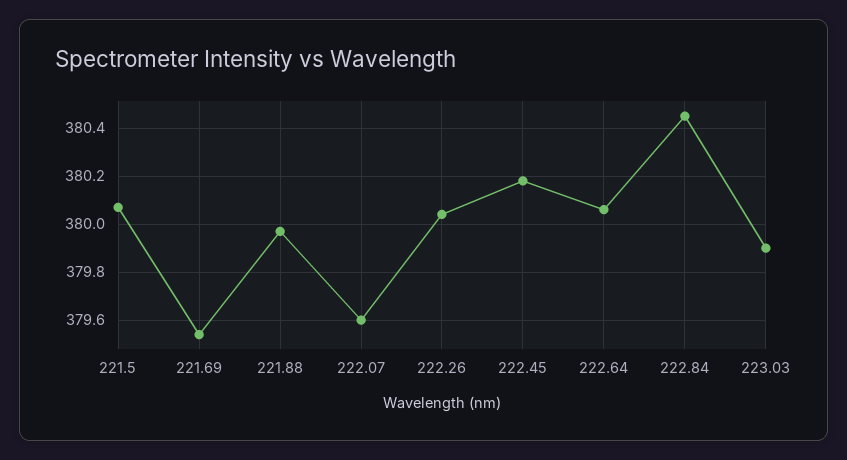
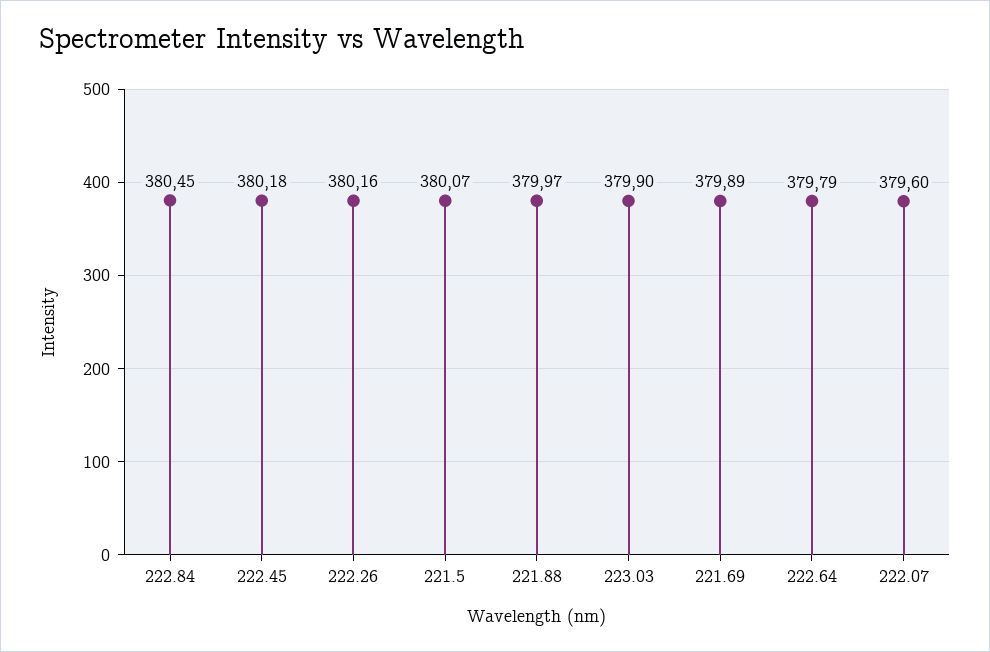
  {
    "221.5": 380.07,
-   "221.69": 379.55,
+   "221.69": 379.89,
    "221.88": 379.97,
    "222.07": 379.6,
-   "222.26": 380.05,
+   "222.26": 380.16,
    "222.45": 380.18,
-   "222.64": 380.05,
+   "222.64": 379.79,
    "222.84": 380.45,
    "223.03": 379.9
  }

